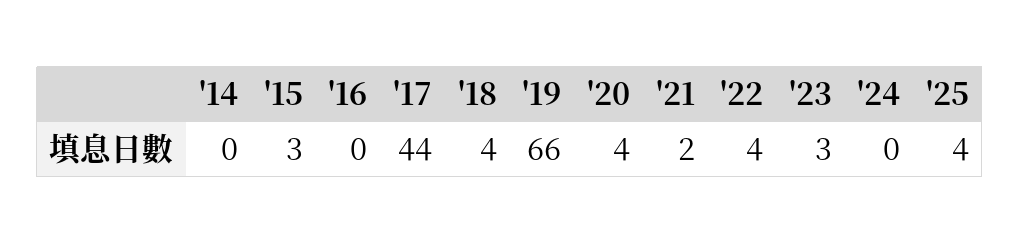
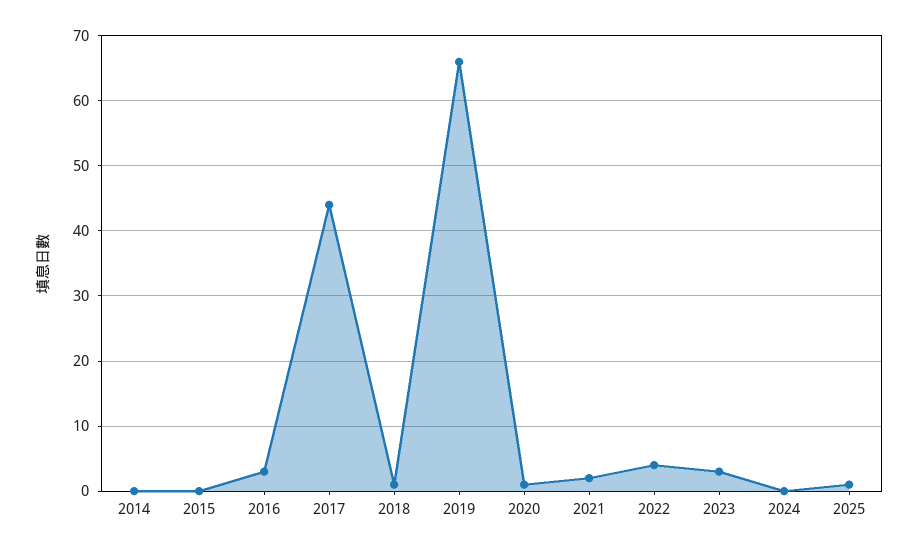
  {
    "'14": 0,
-   "'15": 3,
+   "'15": 0,
-   "'16": 0,
+   "'16": 3,
    "'17": 44,
-   "'18": 4,
+   "'18": 1,
    "'19": 66,
-   "'20": 4,
+   "'20": 1,
    "'21": 2,
    "'22": 4,
    "'23": 3,
    "'24": 0,
-   "'25": 4
+   "'25": 1
  }

